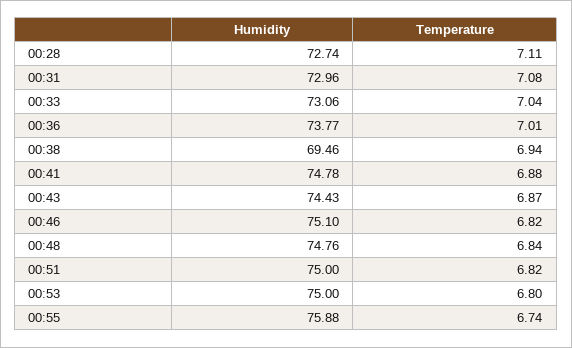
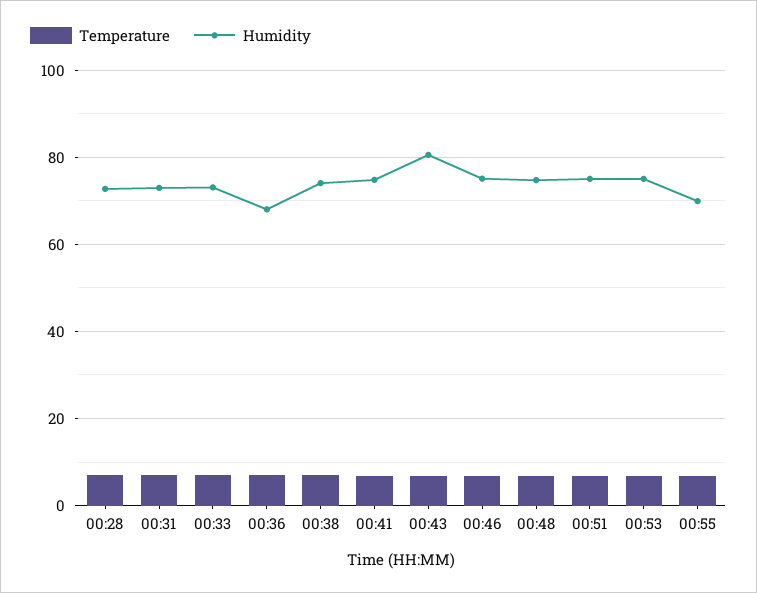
  {
    "Humidity": {
      "00:28": 72.74,
      "00:31": 72.96,
      "00:33": 73.06,
-     "00:36": 73.77,
+     "00:36": 68,
-     "00:38": 69.46,
+     "00:38": 74,
      "00:41": 74.78,
-     "00:43": 74.43,
+     "00:43": 80,
      "00:46": 75.1,
      "00:48": 74.76,
      "00:51": 75,
      "00:53": 75,
-     "00:55": 75.88
+     "00:55": 70
    },
    "Temperature": {
      "00:28": 7.11,
      "00:31": 7.08,
      "00:33": 7.04,
      "00:36": 7.01,
      "00:38": 6.94,
      "00:41": 6.88,
      "00:43": 6.87,
      "00:46": 6.82,
      "00:48": 6.84,
      "00:51": 6.82,
      "00:53": 6.8,
      "00:55": 6.74
    }
  }

